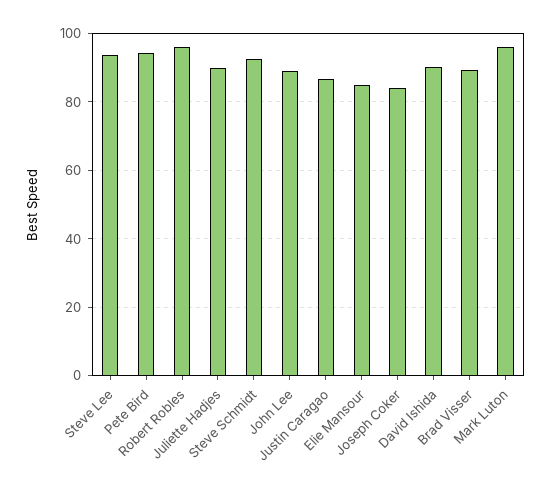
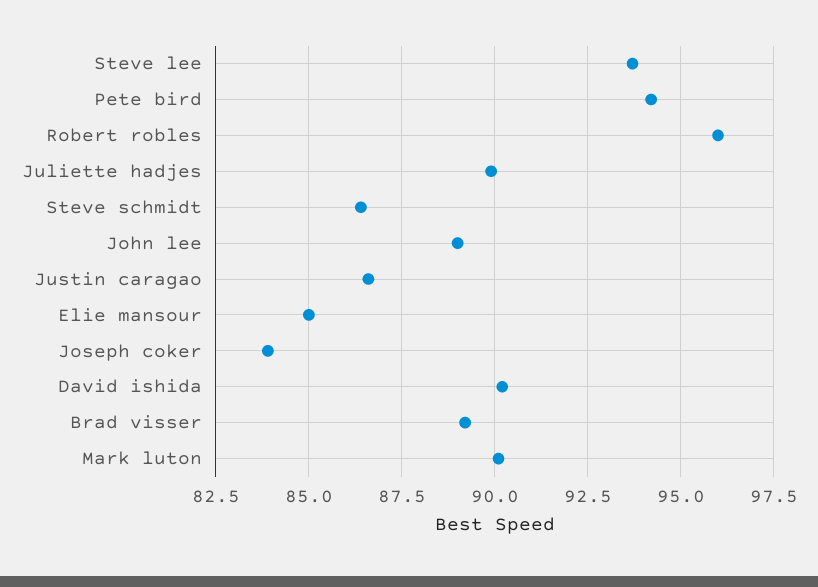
  {
    "Steve Lee": 93.5,
    "Pete Bird": 94,
    "Robert Robles": 96,
    "Juliette Hadjes": 90,
-   "Steve Schmidt": 92,
+   "Steve Schmidt": 86.5,
    "John Lee": 89,
    "Justin Caragao": 86.5,
    "Elie Mansour": 85,
    "Joseph Coker": 84,
    "David Ishida": 90,
    "Brad Visser": 89,
-   "Mark Luton": 96
+   "Mark Luton": 90
  }

